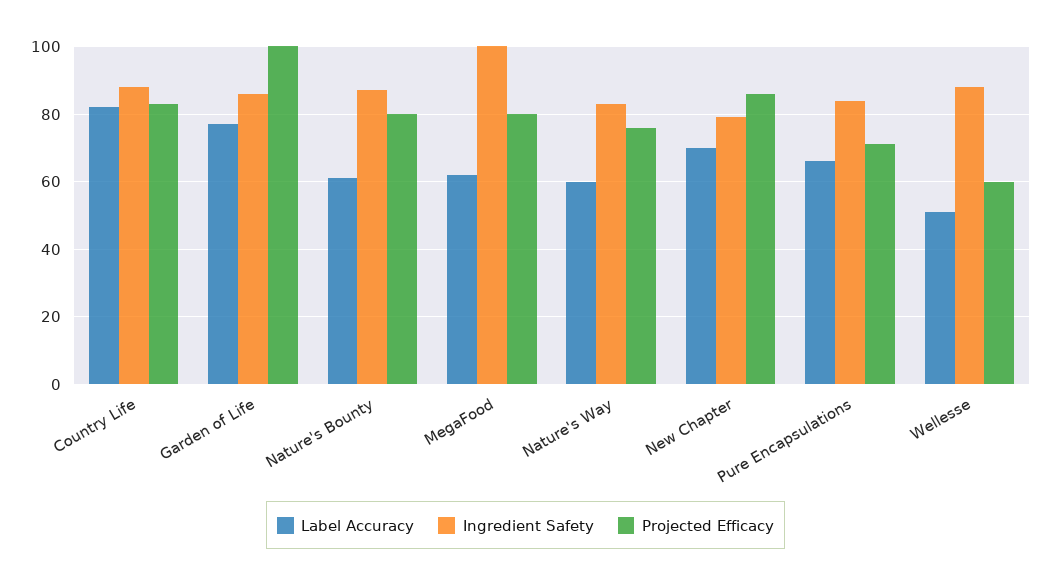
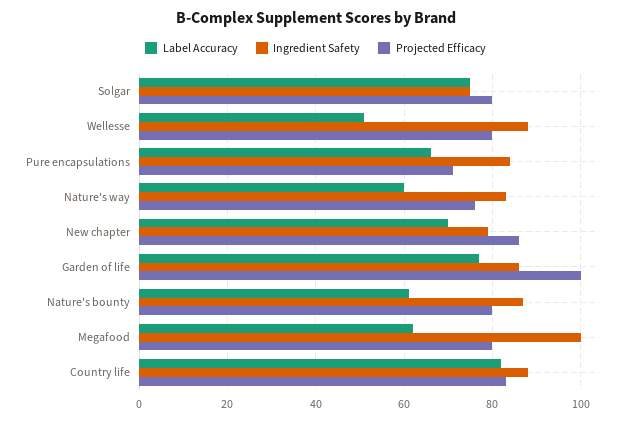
  {
    "Label Accuracy": {
      "Country Life": 80,
      "Garden of Life": 75,
      "Nature's Bounty": 60,
      "MegaFood": 60,
      "Nature's Way": 60,
      "New Chapter": 70,
      "Pure Encapsulations": 65,
-     "Wellesse": 50
+     "Wellesse": 50,
+     "Solgar": 75
    },
    "Ingredient Safety": {
      "Country Life": 90,
      "Garden of Life": 85,
      "Nature's Bounty": 85,
      "MegaFood": 100,
      "Nature's Way": 85,
      "New Chapter": 80,
      "Pure Encapsulations": 85,
-     "Wellesse": 90
+     "Wellesse": 90,
+     "Solgar": 75
    },
    "Projected Efficacy": {
      "Country Life": 85,
      "Garden of Life": 100,
      "Nature's Bounty": 80,
      "MegaFood": 80,
      "Nature's Way": 75,
      "New Chapter": 85,
      "Pure Encapsulations": 70,
-     "Wellesse": 60
+     "Wellesse": 80,
+     "Solgar": 80
    }
  }

